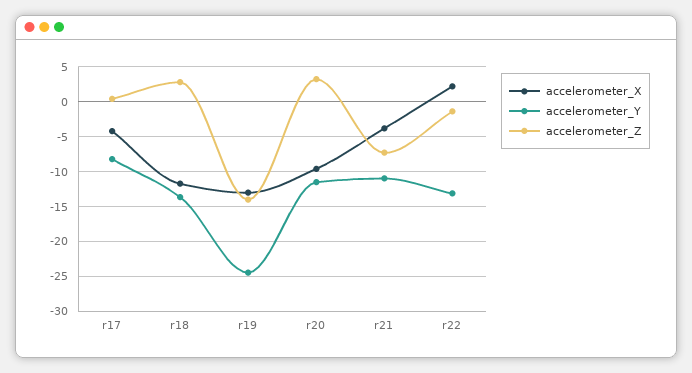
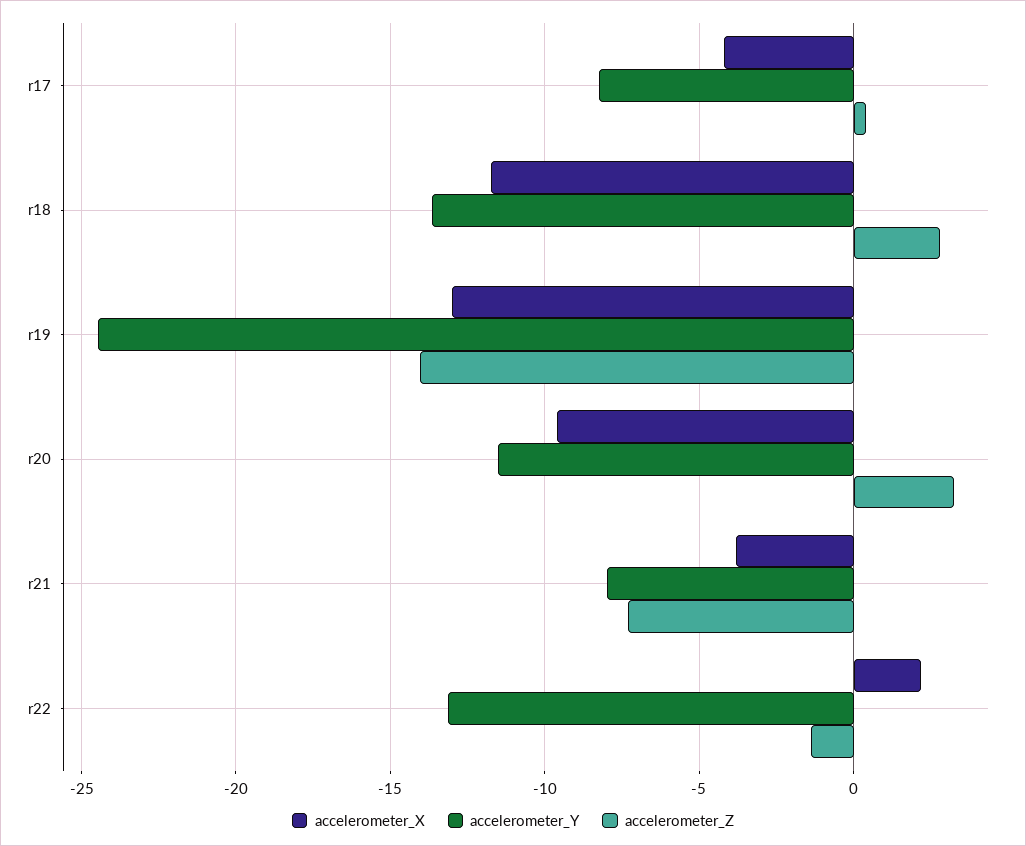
  {
    "accelerometer_X": {
      "r17": -4,
      "r18": -12,
      "r19": -13,
      "r20": -9.5,
      "r21": -4,
      "r22": 2
    },
    "accelerometer_Y": {
      "r17": -8,
      "r18": -13.5,
      "r19": -24.5,
      "r20": -11.5,
-     "r21": -11,
+     "r21": -8,
      "r22": -13
    },
    "accelerometer_Z": {
      "r17": 0.5,
      "r18": 3,
      "r19": -14,
      "r20": 3,
      "r21": -7.5,
      "r22": -1.5
    }
  }

